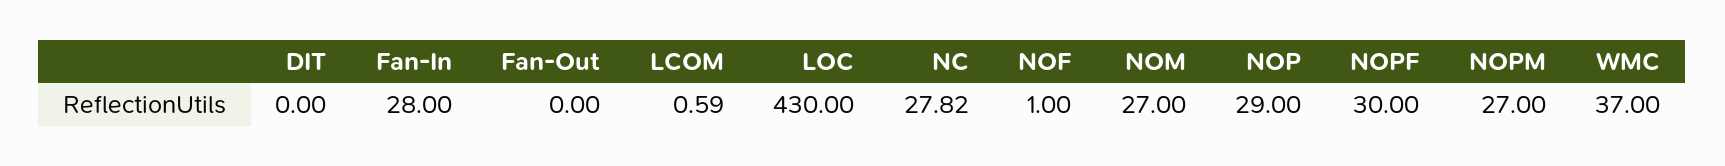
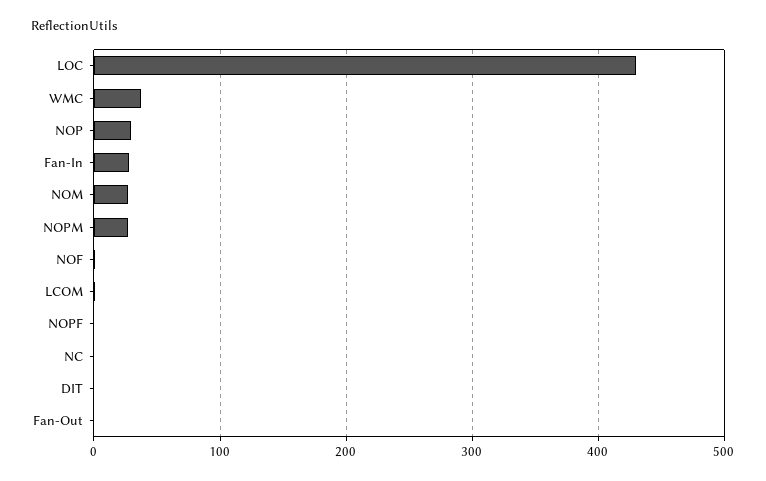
  {
    "DIT": 0,
    "Fan-In": 28,
    "Fan-Out": 0,
    "LCOM": 0.59,
    "LOC": 430,
-   "NC": 27.82,
+   "NC": 0,
    "NOF": 1,
    "NOM": 27,
    "NOP": 29,
-   "NOPF": 30,
+   "NOPF": 0,
    "NOPM": 27,
    "WMC": 37
  }

